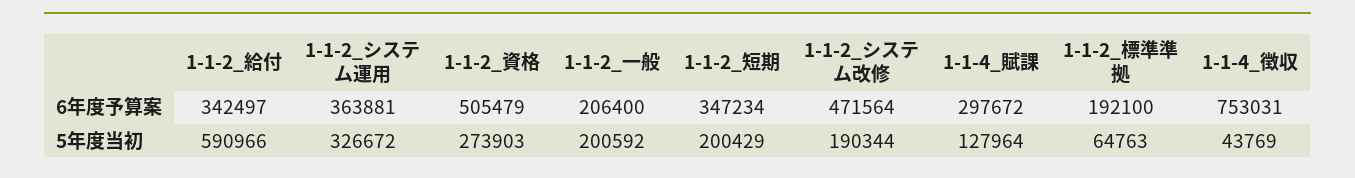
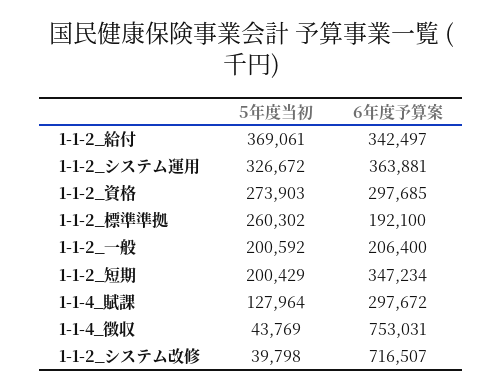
  {
    "1-1-2_給付": {
      "6年度予算案": 342497,
-     "5年度当初": 590966
+     "5年度当初": 369061
    },
    "1-1-2_システム運用": {
      "6年度予算案": 363881,
      "5年度当初": 326672
    },
    "1-1-2_資格": {
-     "6年度予算案": 505479,
+     "6年度予算案": 297685,
      "5年度当初": 273903
    },
    "1-1-2_一般": {
      "6年度予算案": 206400,
      "5年度当初": 200592
    },
    "1-1-2_短期": {
      "6年度予算案": 347234,
      "5年度当初": 200429
    },
    "1-1-2_システム改修": {
-     "6年度予算案": 471564,
+     "6年度予算案": 716507,
-     "5年度当初": 190344
+     "5年度当初": 39798
    },
    "1-1-4_賦課": {
      "6年度予算案": 297672,
      "5年度当初": 127964
    },
    "1-1-2_標準準拠": {
      "6年度予算案": 192100,
-     "5年度当初": 64763
+     "5年度当初": 260302
    },
    "1-1-4_徴収": {
      "6年度予算案": 753031,
      "5年度当初": 43769
    }
  }

